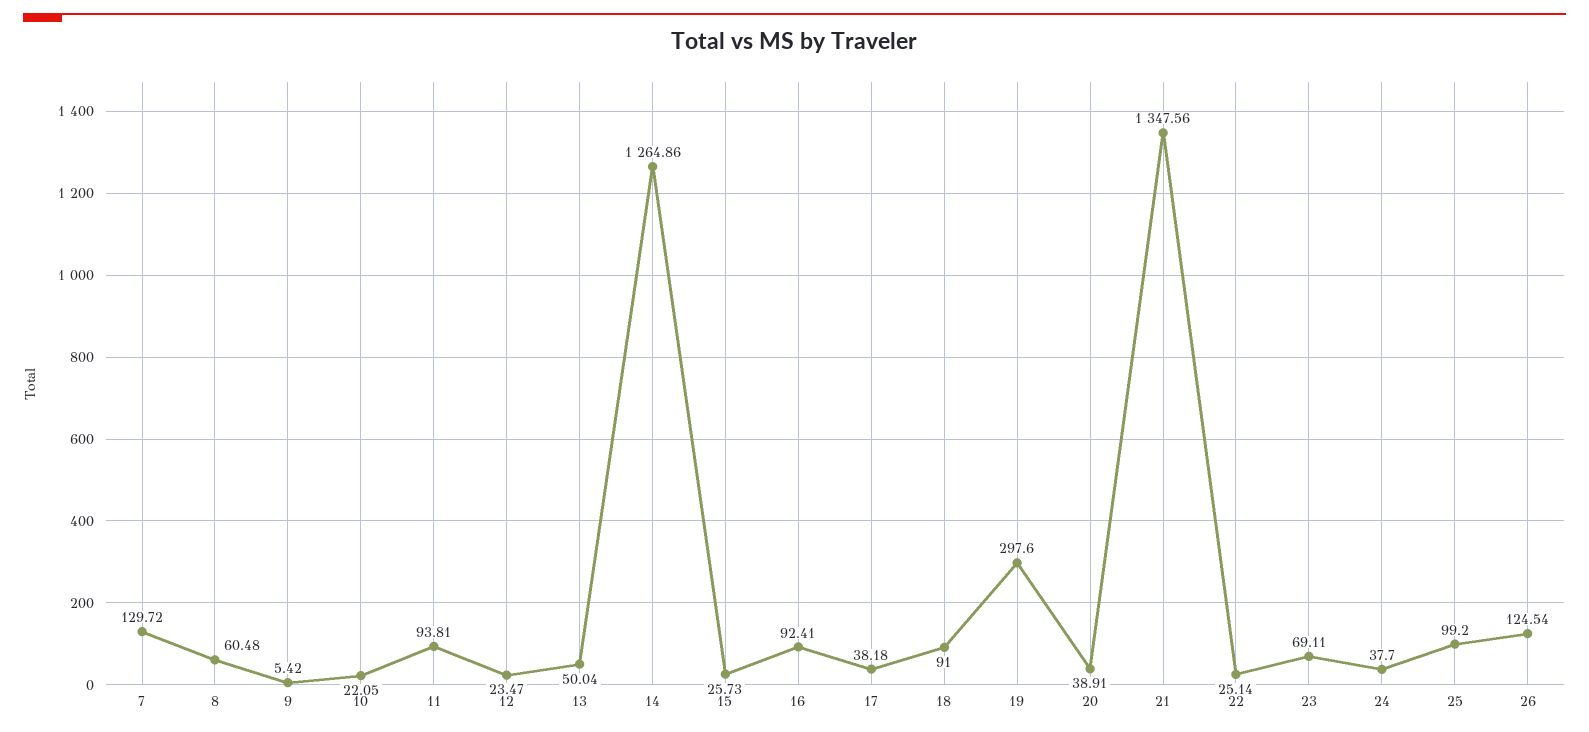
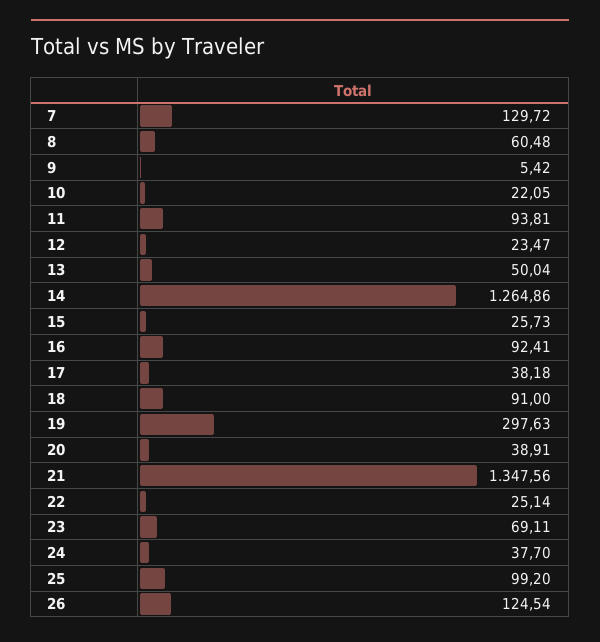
  {
    "7": 129.72,
    "8": 60.48,
    "9": 5.42,
    "10": 22.05,
    "11": 93.81,
    "12": 23.47,
    "13": 50.04,
    "14": 1264.86,
    "15": 25.73,
    "16": 92.41,
    "17": 38.18,
    "18": 91,
-   "19": 297.6,
+   "19": 297.63,
    "20": 38.91,
    "21": 1347.56,
    "22": 25.14,
    "23": 69.11,
    "24": 37.7,
    "25": 99.2,
    "26": 124.54
  }

